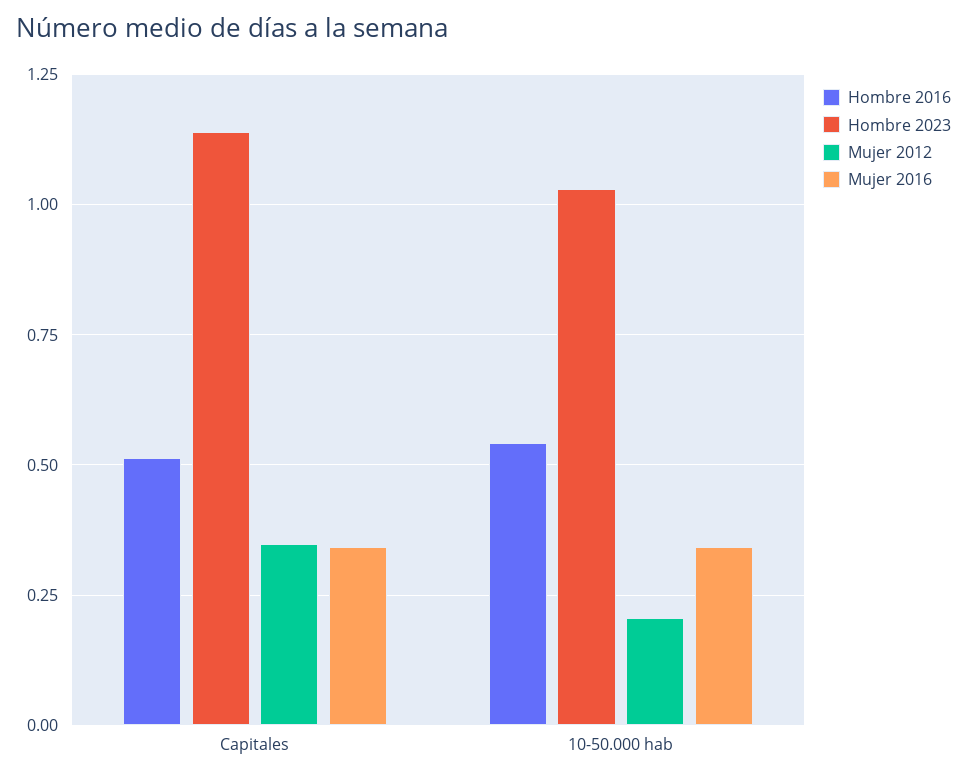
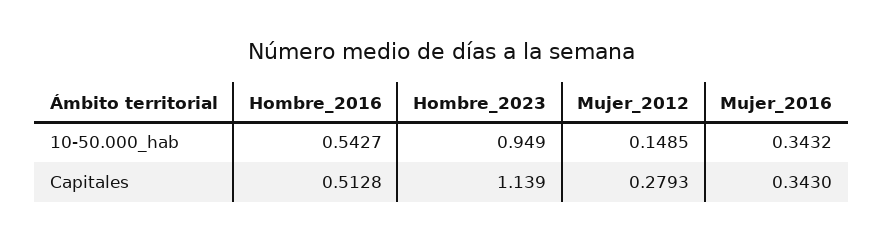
  {
    "Hombre 2016": {
      "Capitales": 0.5128,
      "10-50.000 hab": 0.5427
    },
    "Hombre 2023": {
      "Capitales": 1.139,
-     "10-50.000 hab": 1.025
+     "10-50.000 hab": 0.949
    },
    "Mujer 2012": {
-     "Capitales": 0.35,
+     "Capitales": 0.2793,
-     "10-50.000 hab": 0.2
+     "10-50.000 hab": 0.1485
    },
    "Mujer 2016": {
      "Capitales": 0.343,
      "10-50.000 hab": 0.3432
    }
  }

